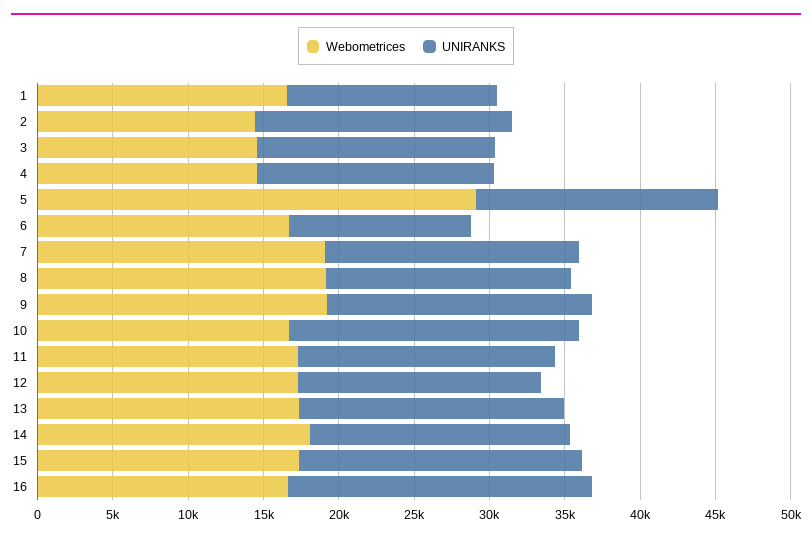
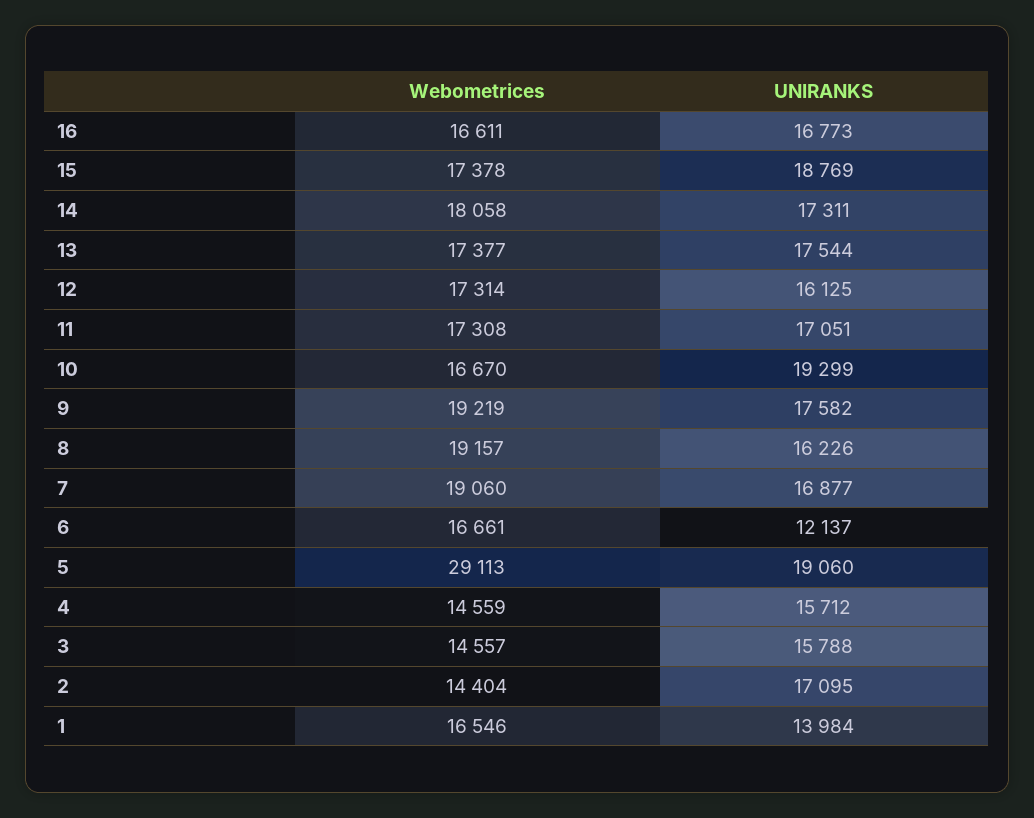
  {
    "Webometrices": {
      "1": 16546,
      "2": 14404,
      "3": 14557,
      "4": 14559,
      "5": 29113,
      "6": 16661,
      "7": 19060,
      "8": 19157,
      "9": 19219,
      "10": 16670,
      "11": 17308,
      "12": 17314,
      "13": 17377,
      "14": 18058,
      "15": 17378,
      "16": 16611
    },
    "UNIRANKS": {
      "1": 13984,
      "2": 17095,
      "3": 15788,
      "4": 15712,
-     "5": 16000,
+     "5": 19060,
      "6": 12137,
      "7": 16877,
      "8": 16226,
      "9": 17582,
      "10": 19299,
      "11": 17051,
      "12": 16125,
      "13": 17544,
      "14": 17311,
      "15": 18769,
-     "16": 20000
+     "16": 16773
    }
  }

